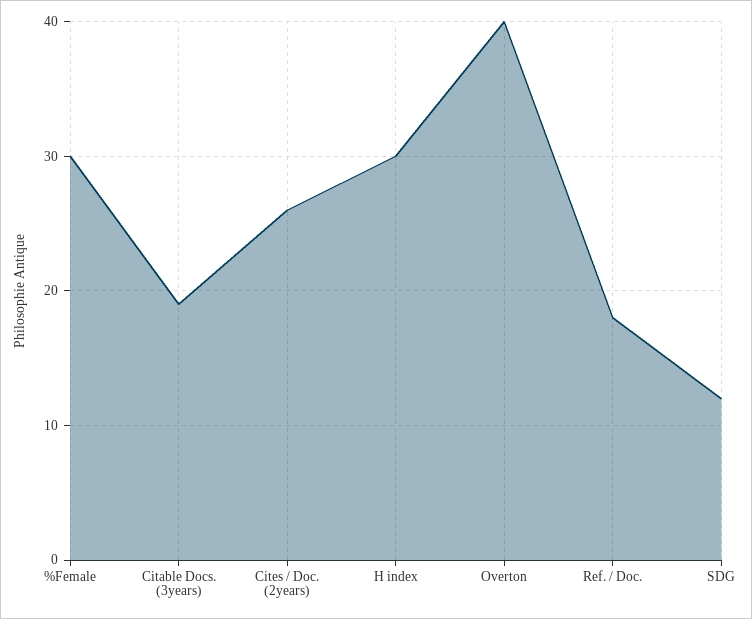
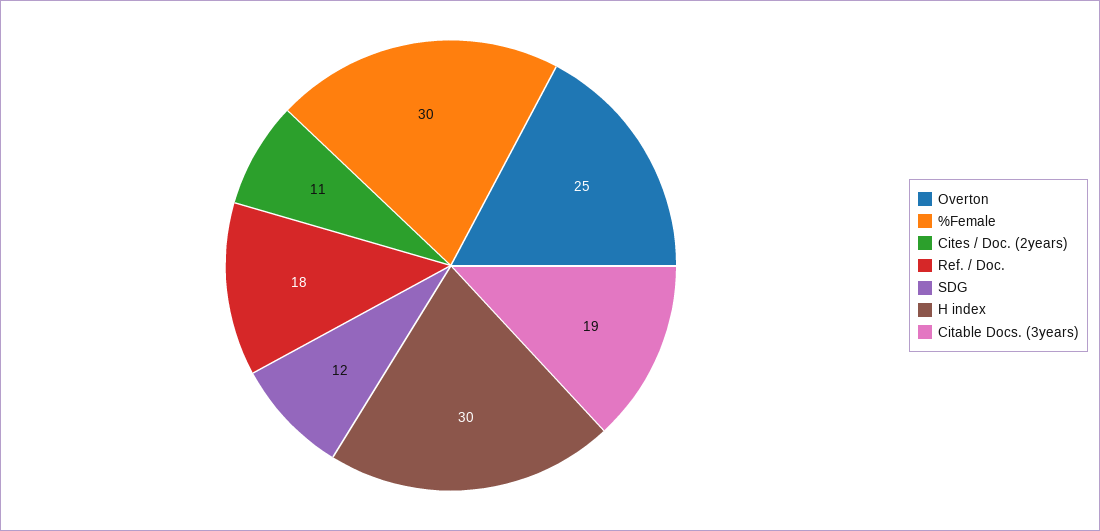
  {
    "%Female": 30,
    "Citable Docs. (3years)": 19,
-   "Cites / Doc. (2years)": 26,
+   "Cites / Doc. (2years)": 11,
    "H index": 30,
-   "Overton": 40,
+   "Overton": 25,
    "Ref. / Doc.": 18,
    "SDG": 12
  }

